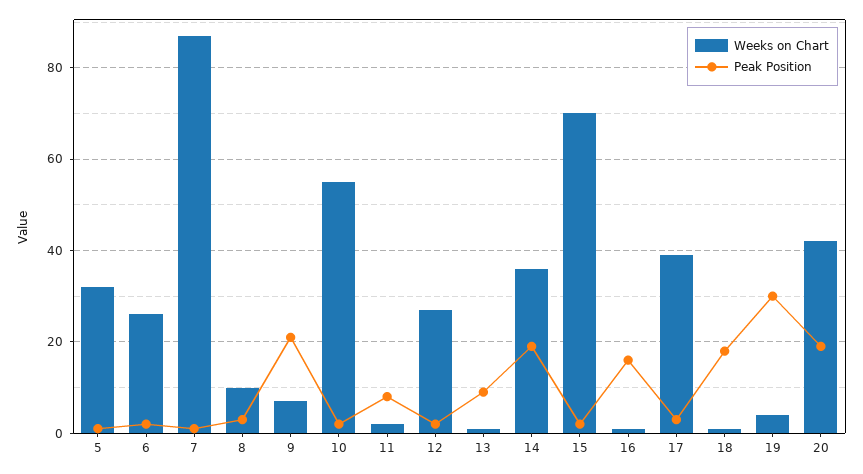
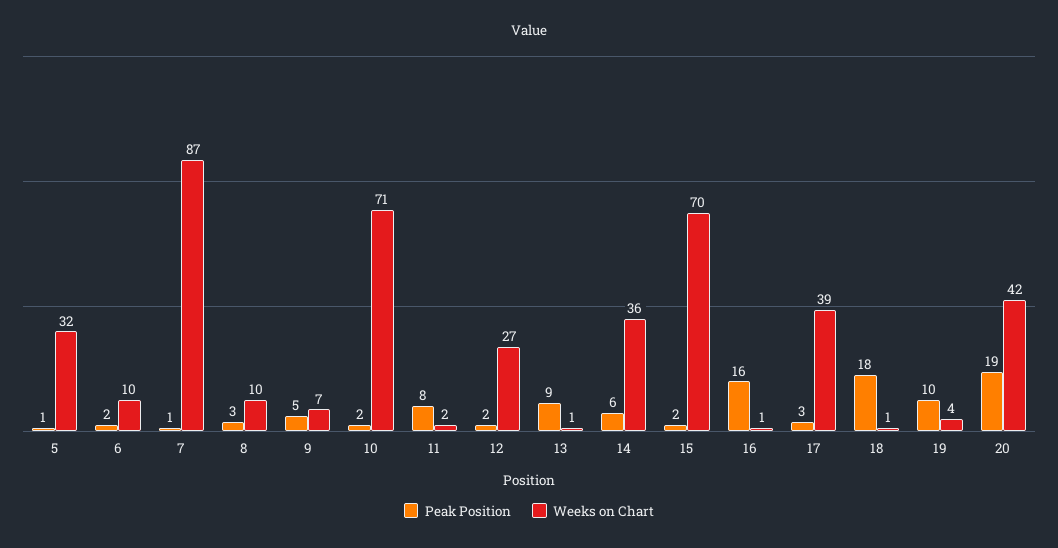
  {
    "Weeks on Chart": {
      "5": 32,
-     "6": 25,
+     "6": 10,
      "7": 87,
      "8": 10,
      "9": 7,
-     "10": 55,
+     "10": 71,
      "11": 2,
      "12": 27,
      "13": 1,
      "14": 36,
      "15": 70,
      "16": 1,
      "17": 39,
      "18": 1,
      "19": 4,
      "20": 42
    },
    "Peak Position": {
      "5": 1,
      "6": 2,
      "7": 1,
      "8": 3,
-     "9": 20,
+     "9": 5,
      "10": 2,
      "11": 8,
      "12": 2,
      "13": 9,
-     "14": 20,
+     "14": 6,
      "15": 2,
      "16": 16,
      "17": 3,
      "18": 18,
-     "19": 30,
+     "19": 10,
      "20": 19
    }
  }

